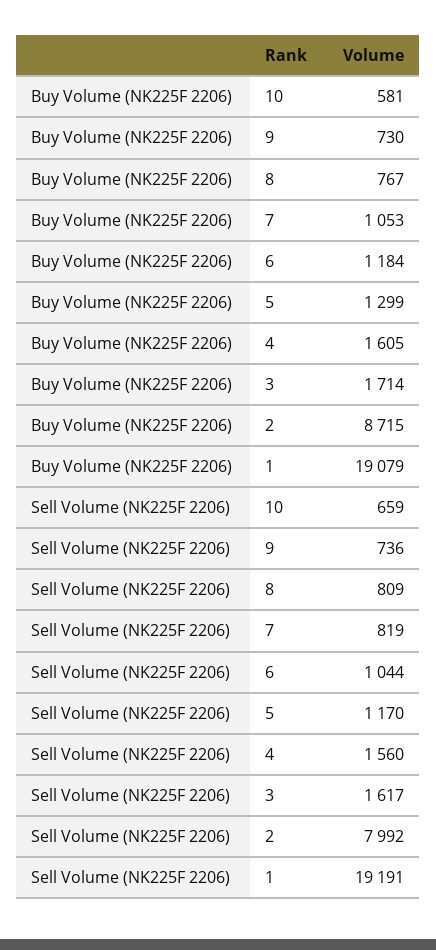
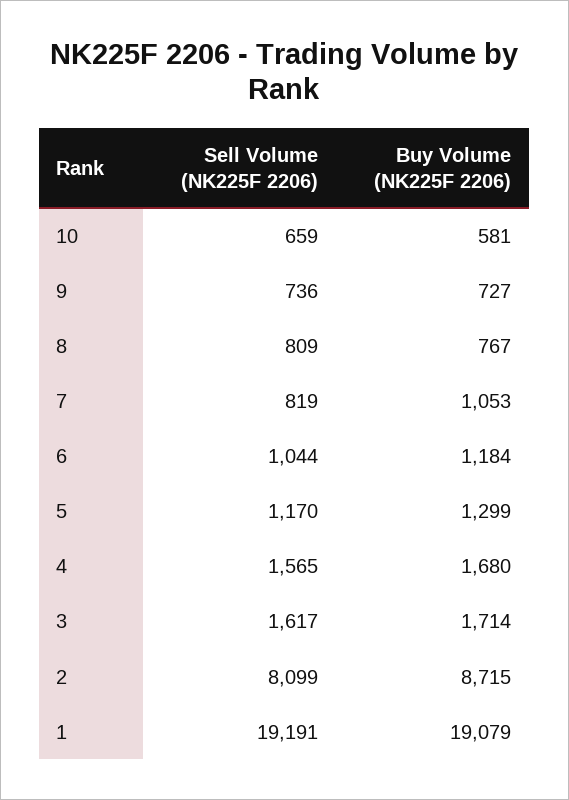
  {
    "Buy Volume (NK225F 2206)": {
      "10": 581,
-     "9": 730,
+     "9": 727,
      "8": 767,
      "7": 1053,
      "6": 1184,
      "5": 1299,
-     "4": 1605,
+     "4": 1680,
      "3": 1714,
      "2": 8715,
      "1": 19079
    },
    "Sell Volume (NK225F 2206)": {
      "10": 659,
      "9": 736,
      "8": 809,
      "7": 819,
      "6": 1044,
      "5": 1170,
-     "4": 1560,
+     "4": 1565,
      "3": 1617,
-     "2": 7992,
+     "2": 8099,
      "1": 19191
    }
  }

